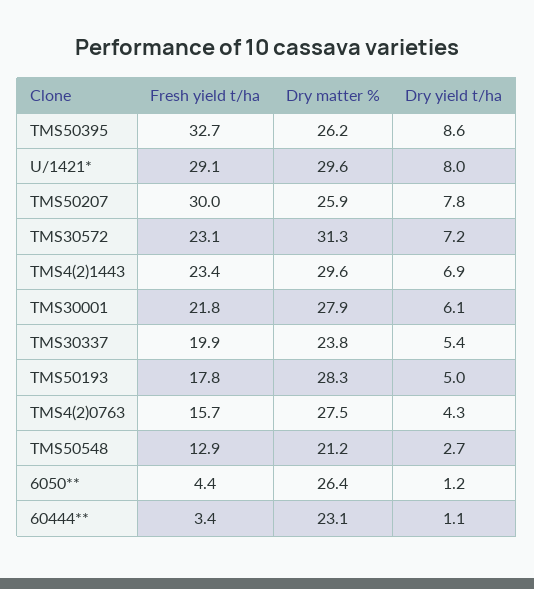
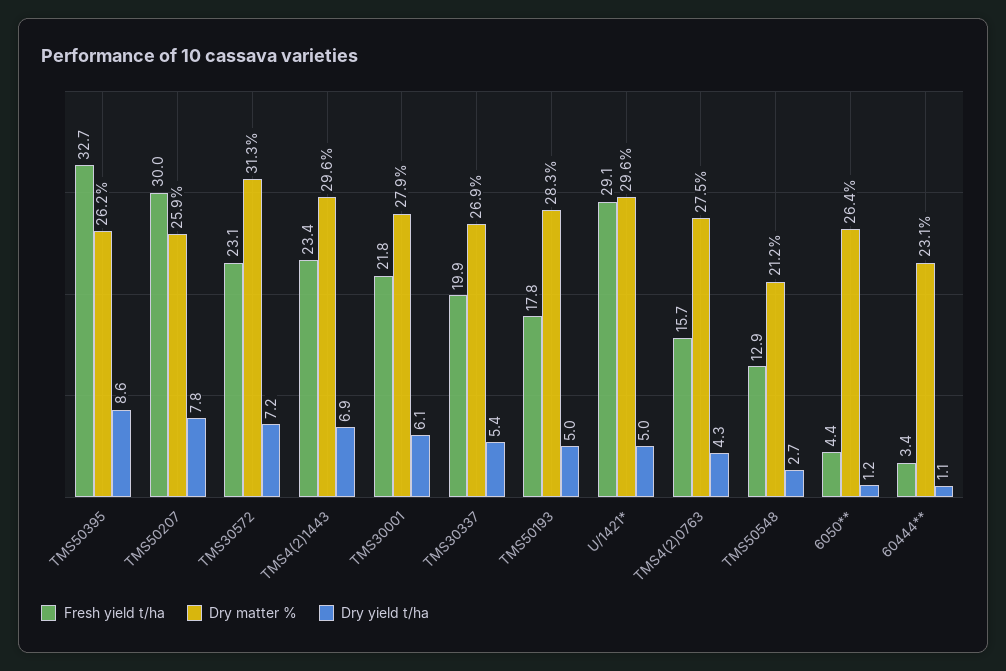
  {
    "Fresh yield t/ha": {
      "TMS50395": 32.7,
      "U/1421*": 29.1,
      "TMS50207": 30,
      "TMS30572": 23.1,
      "TMS4(2)1443": 23.4,
      "TMS30001": 21.8,
      "TMS30337": 19.9,
      "TMS50193": 17.8,
      "TMS4(2)0763": 15.7,
      "TMS50548": 12.9,
      "6050**": 4.4,
      "60444**": 3.4
    },
    "Dry matter %": {
      "TMS50395": 26.2,
      "U/1421*": 29.6,
      "TMS50207": 25.9,
      "TMS30572": 31.3,
      "TMS4(2)1443": 29.6,
      "TMS30001": 27.9,
-     "TMS30337": 23.8,
+     "TMS30337": 26.9,
      "TMS50193": 28.3,
      "TMS4(2)0763": 27.5,
      "TMS50548": 21.2,
      "6050**": 26.4,
      "60444**": 23.1
    },
    "Dry yield t/ha": {
      "TMS50395": 8.6,
-     "U/1421*": 8,
+     "U/1421*": 5,
      "TMS50207": 7.8,
      "TMS30572": 7.2,
      "TMS4(2)1443": 6.9,
      "TMS30001": 6.1,
      "TMS30337": 5.4,
      "TMS50193": 5,
      "TMS4(2)0763": 4.3,
      "TMS50548": 2.7,
      "6050**": 1.2,
      "60444**": 1.1
    }
  }

